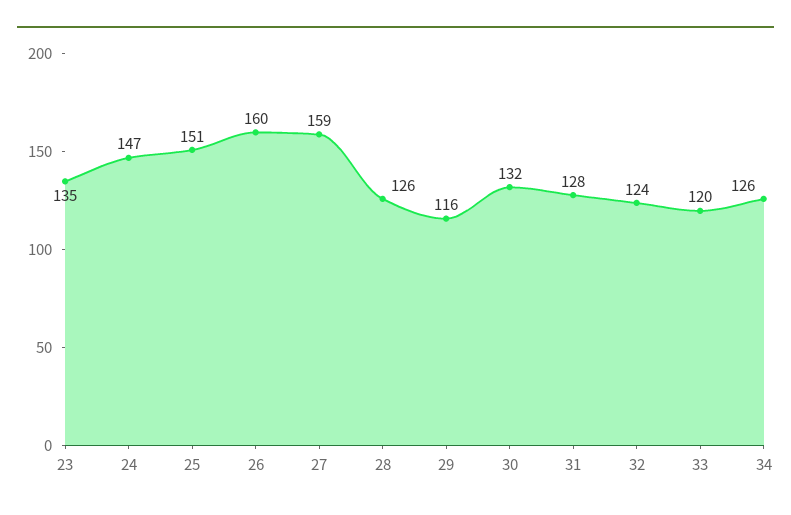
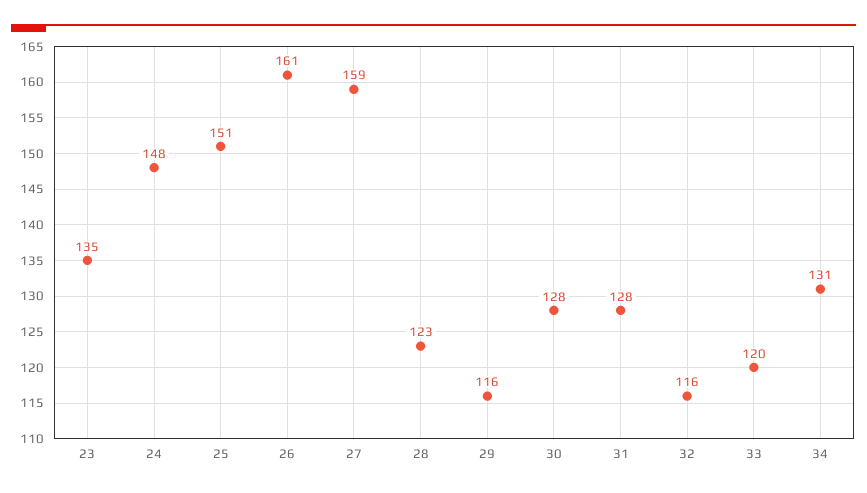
  {
    "23": 135,
-   "24": 147,
+   "24": 148,
    "25": 151,
-   "26": 160,
+   "26": 161,
    "27": 159,
-   "28": 126,
+   "28": 123,
    "29": 116,
-   "30": 132,
+   "30": 128,
    "31": 128,
-   "32": 124,
+   "32": 116,
    "33": 120,
-   "34": 126
+   "34": 131
  }

